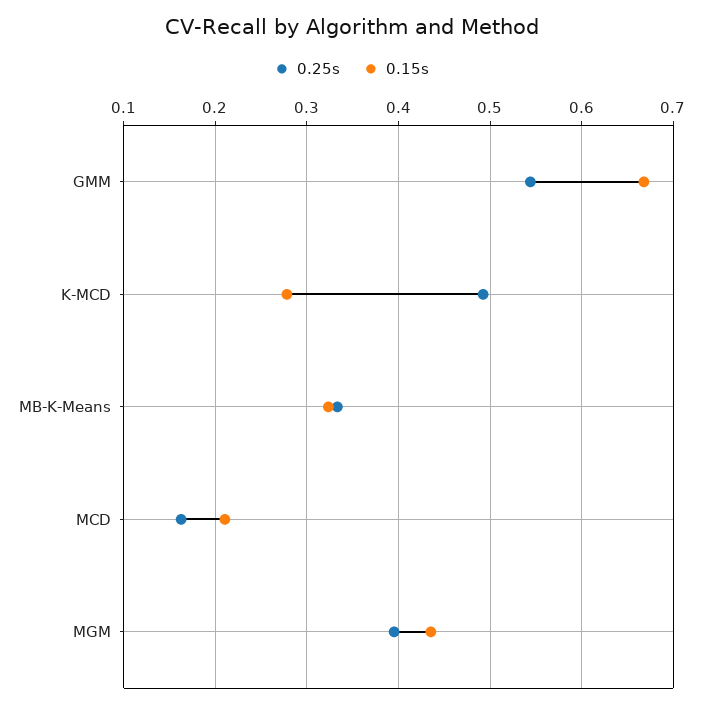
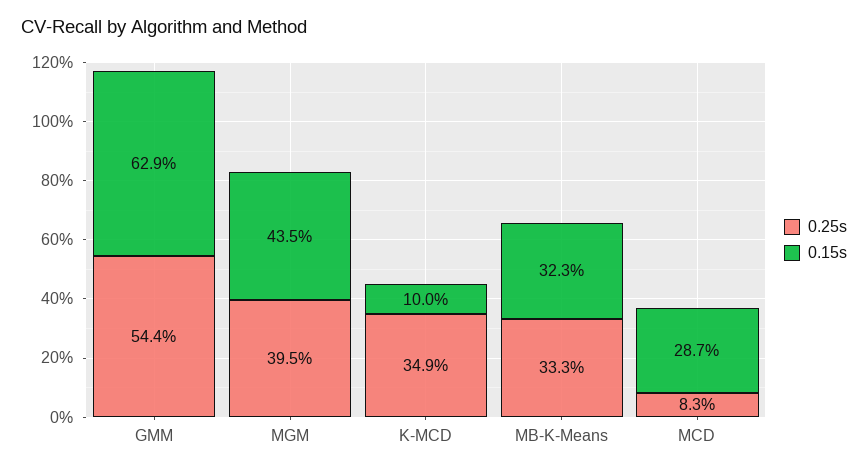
  {
    "0.25s": {
      "GMM": 0.544,
-     "K-MCD": 0.49,
+     "K-MCD": 0.349,
      "MB-K-Means": 0.333,
-     "MCD": 0.16,
+     "MCD": 0.083,
      "MGM": 0.395
    },
    "0.15s": {
-     "GMM": 0.67,
+     "GMM": 0.629,
-     "K-MCD": 0.28,
+     "K-MCD": 0.1,
      "MB-K-Means": 0.323,
-     "MCD": 0.21,
+     "MCD": 0.287,
      "MGM": 0.435
    }
  }

